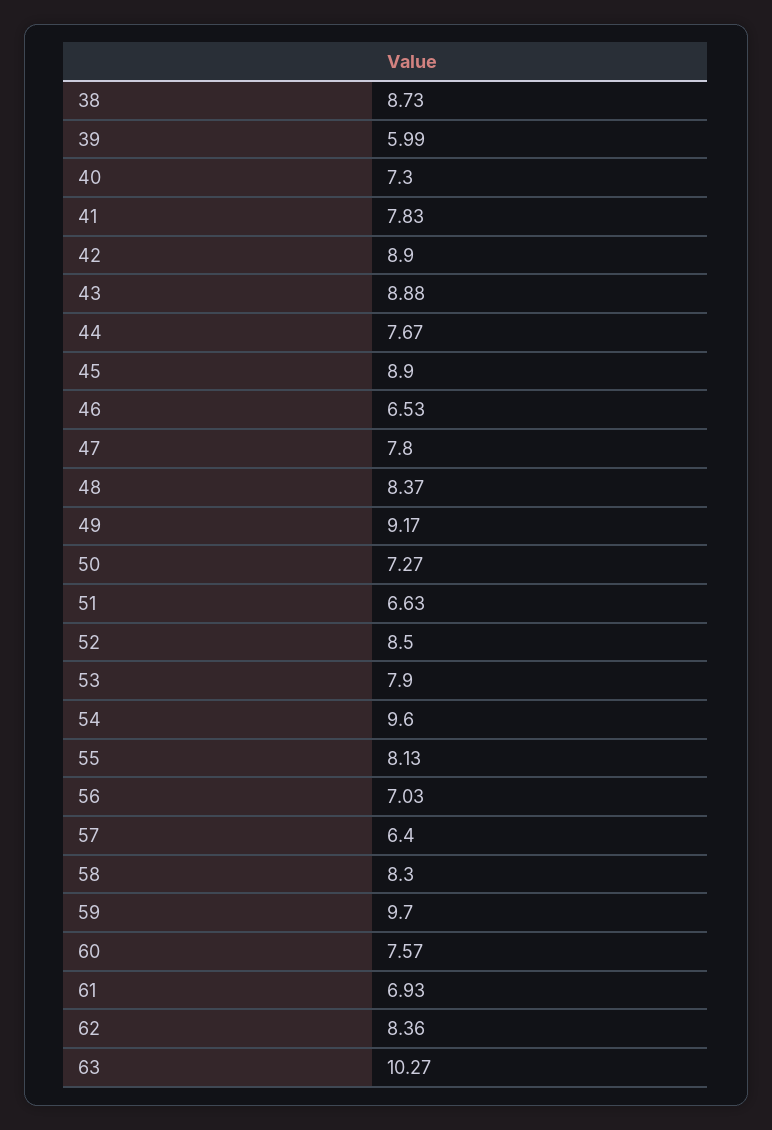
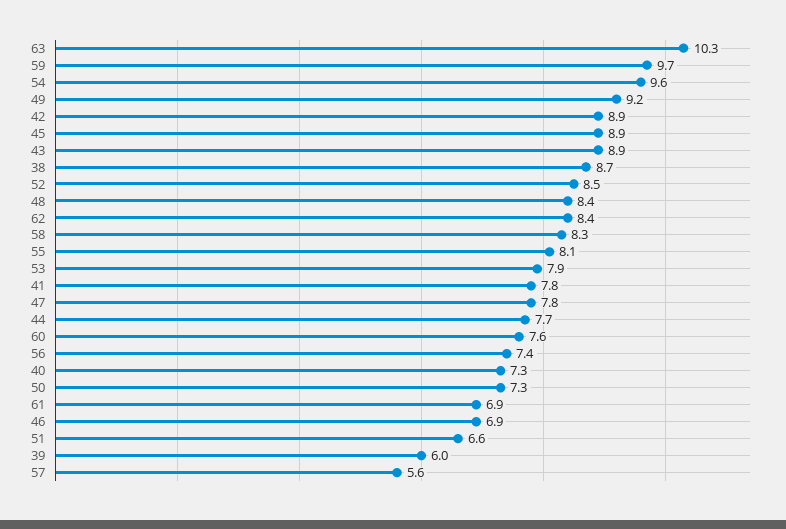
  {
    "38": 8.73,
    "39": 5.99,
    "40": 7.3,
    "41": 7.83,
    "42": 8.9,
    "43": 8.88,
    "44": 7.67,
    "45": 8.9,
-   "46": 6.53,
+   "46": 6.9,
    "47": 7.8,
    "48": 8.37,
    "49": 9.17,
    "50": 7.27,
    "51": 6.63,
    "52": 8.5,
    "53": 7.9,
    "54": 9.6,
    "55": 8.13,
-   "56": 7.03,
+   "56": 7.4,
-   "57": 6.4,
+   "57": 5.6,
    "58": 8.3,
    "59": 9.7,
    "60": 7.57,
    "61": 6.93,
    "62": 8.36,
    "63": 10.27
  }

